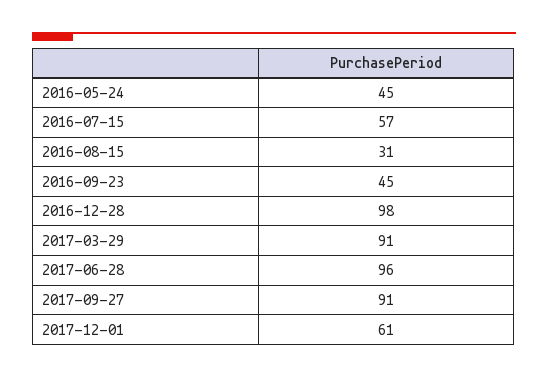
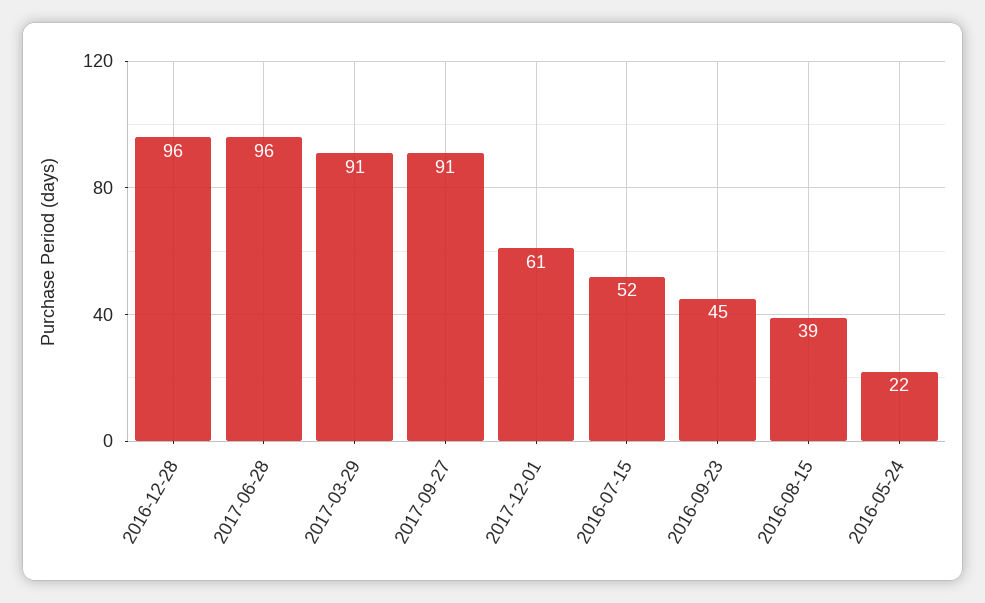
  {
-   "2016-05-24": 45,
+   "2016-05-24": 22,
-   "2016-07-15": 57,
+   "2016-07-15": 52,
-   "2016-08-15": 31,
+   "2016-08-15": 39,
    "2016-09-23": 45,
-   "2016-12-28": 98,
+   "2016-12-28": 96,
    "2017-03-29": 91,
    "2017-06-28": 96,
    "2017-09-27": 91,
    "2017-12-01": 61
  }

